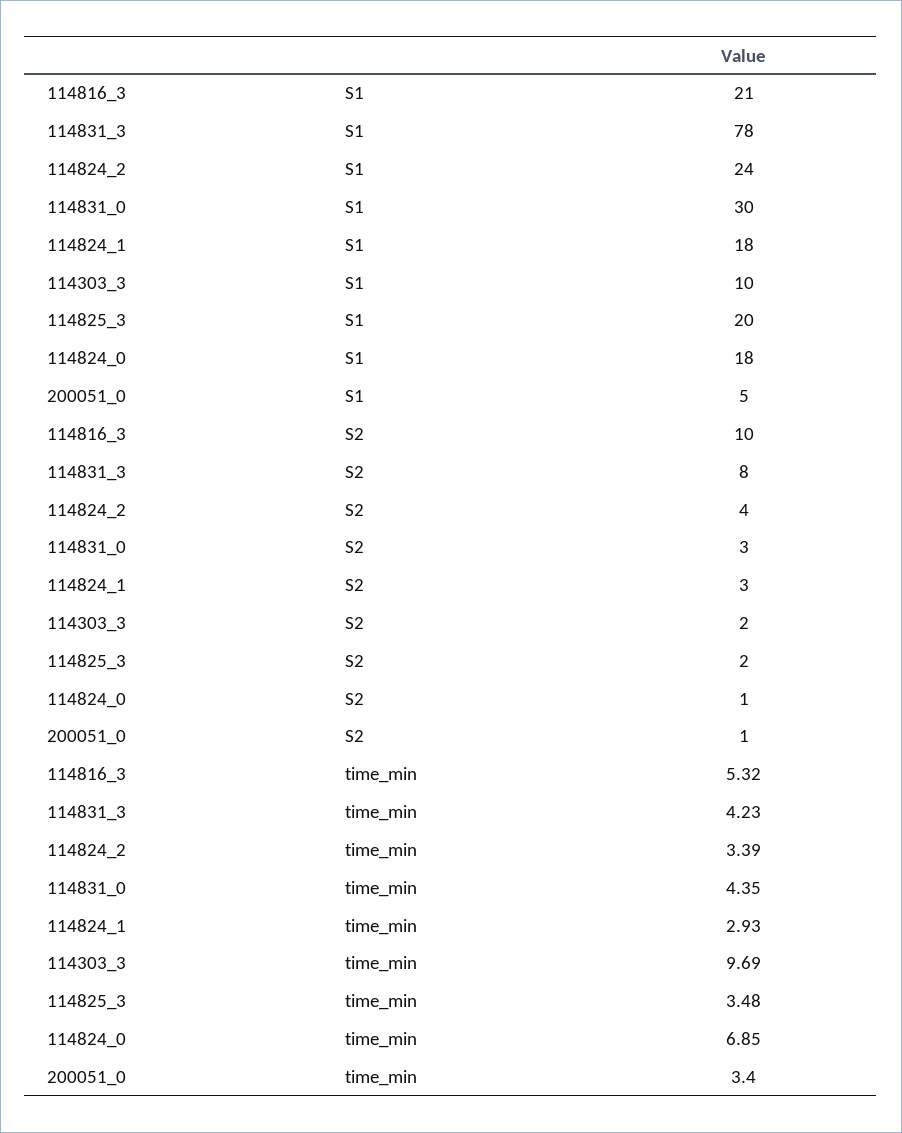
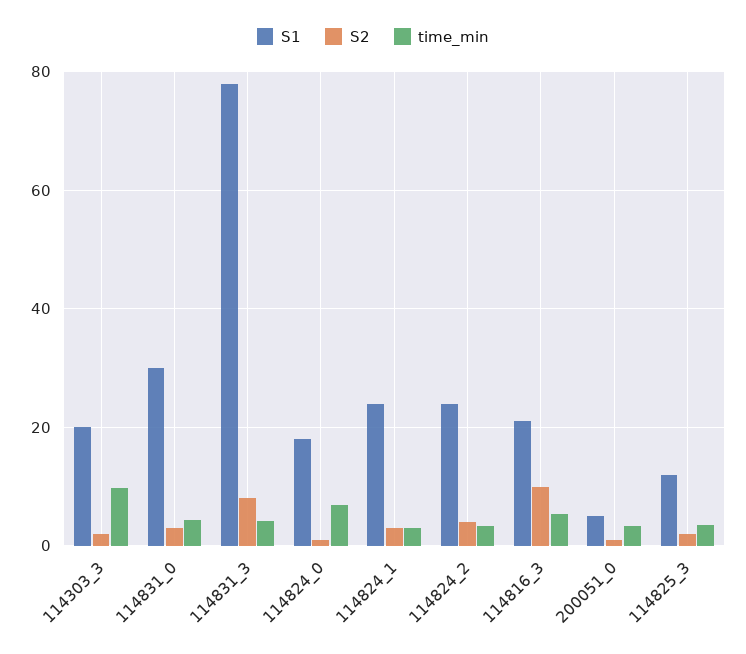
  {
    "S1": {
      "114816_3": 21,
      "114831_3": 78,
      "114824_2": 24,
      "114831_0": 30,
-     "114824_1": 18,
+     "114824_1": 24,
-     "114303_3": 10,
+     "114303_3": 20,
-     "114825_3": 20,
+     "114825_3": 12,
      "114824_0": 18,
      "200051_0": 5
    },
    "S2": {
      "114816_3": 10,
      "114831_3": 8,
      "114824_2": 4,
      "114831_0": 3,
      "114824_1": 3,
      "114303_3": 2,
      "114825_3": 2,
      "114824_0": 1,
      "200051_0": 1
    },
    "time_min": {
      "114816_3": 5.32,
      "114831_3": 4.23,
      "114824_2": 3.39,
      "114831_0": 4.35,
      "114824_1": 2.93,
      "114303_3": 9.69,
      "114825_3": 3.48,
      "114824_0": 6.85,
      "200051_0": 3.4
    }
  }

